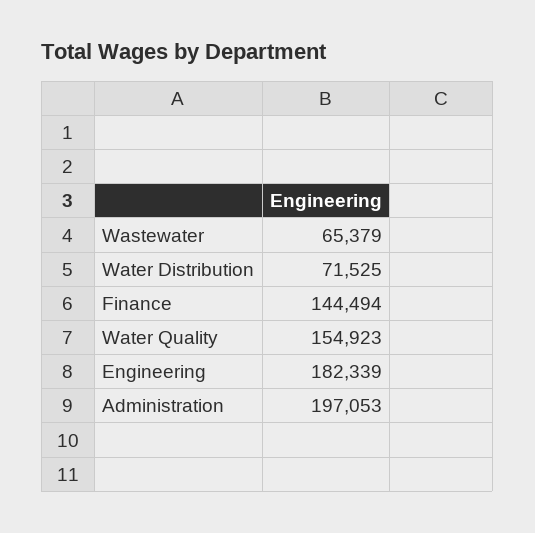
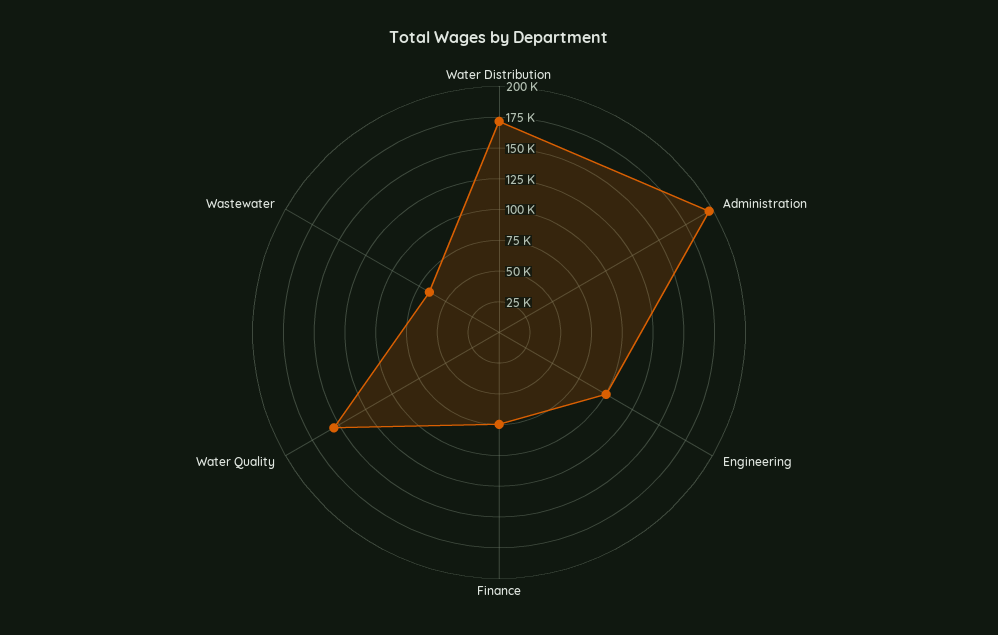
  {
    "Wastewater": 65379,
-   "Water Distribution": 71525,
+   "Water Distribution": 175000,
-   "Finance": 144494,
+   "Finance": 75000,
    "Water Quality": 154923,
-   "Engineering": 182339,
+   "Engineering": 100000,
    "Administration": 197053
  }

